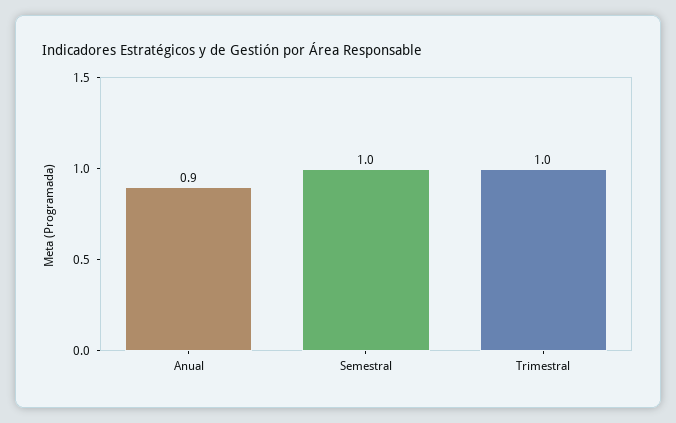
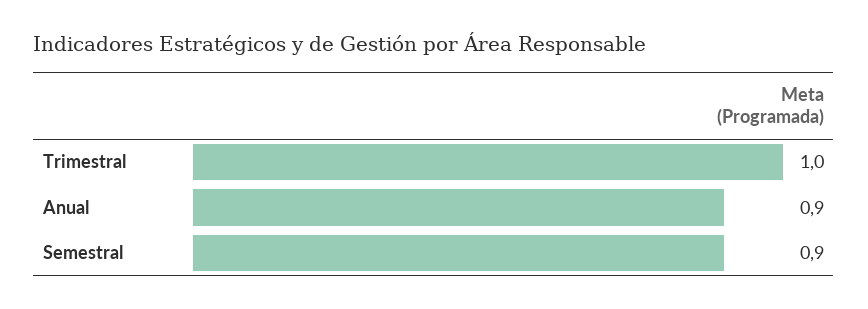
  {
    "Anual": 0.9,
-   "Semestral": 1,
+   "Semestral": 0.9,
    "Trimestral": 1
  }

